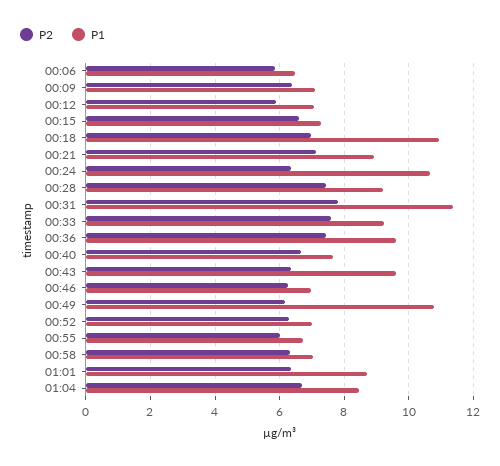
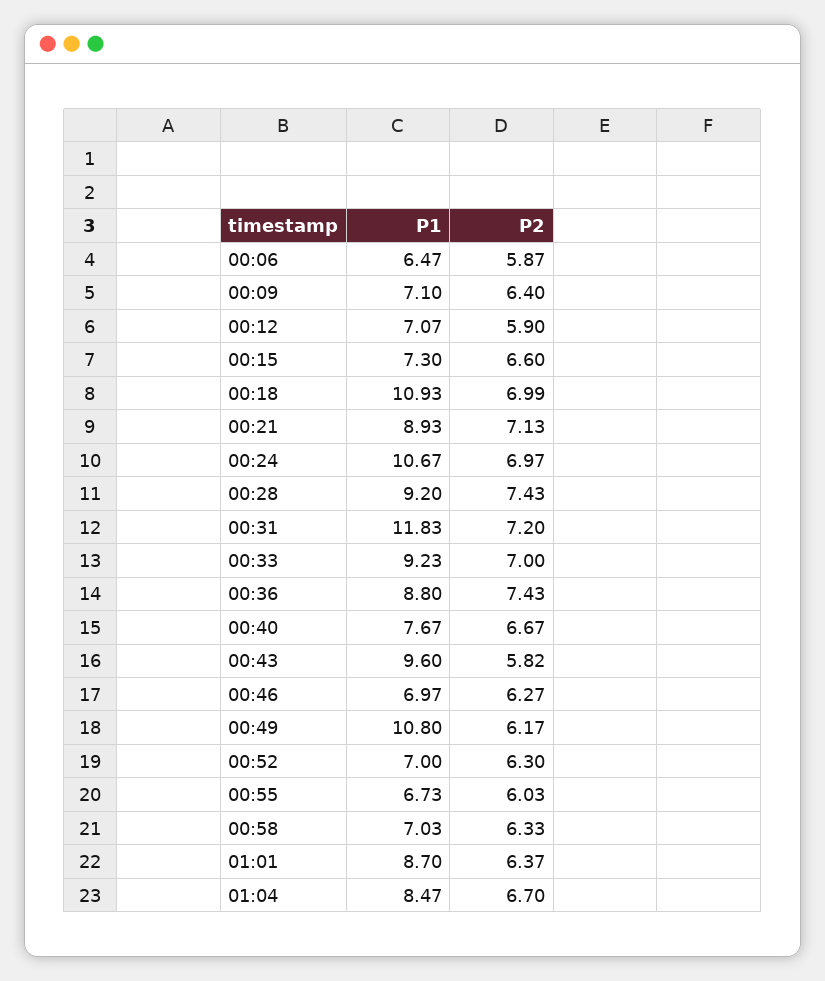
  {
    "P2": {
      "00:06": 5.87,
      "00:09": 6.4,
      "00:12": 5.9,
      "00:15": 6.6,
      "00:18": 6.99,
      "00:21": 7.13,
-     "00:24": 6.4,
+     "00:24": 6.97,
      "00:28": 7.43,
-     "00:31": 7.8,
+     "00:31": 7.2,
-     "00:33": 7.6,
+     "00:33": 7,
      "00:36": 7.43,
      "00:40": 6.67,
-     "00:43": 6.4,
+     "00:43": 5.82,
      "00:46": 6.27,
      "00:49": 6.17,
      "00:52": 6.3,
      "00:55": 6.03,
      "00:58": 6.33,
      "01:01": 6.37,
      "01:04": 6.7
    },
    "P1": {
      "00:06": 6.47,
      "00:09": 7.1,
      "00:12": 7.07,
      "00:15": 7.3,
      "00:18": 10.93,
      "00:21": 8.93,
      "00:24": 10.67,
      "00:28": 9.2,
-     "00:31": 11.4,
+     "00:31": 11.83,
      "00:33": 9.23,
-     "00:36": 9.6,
+     "00:36": 8.8,
      "00:40": 7.67,
      "00:43": 9.6,
      "00:46": 6.97,
      "00:49": 10.8,
      "00:52": 7,
      "00:55": 6.73,
      "00:58": 7.03,
      "01:01": 8.7,
      "01:04": 8.47
    }
  }

